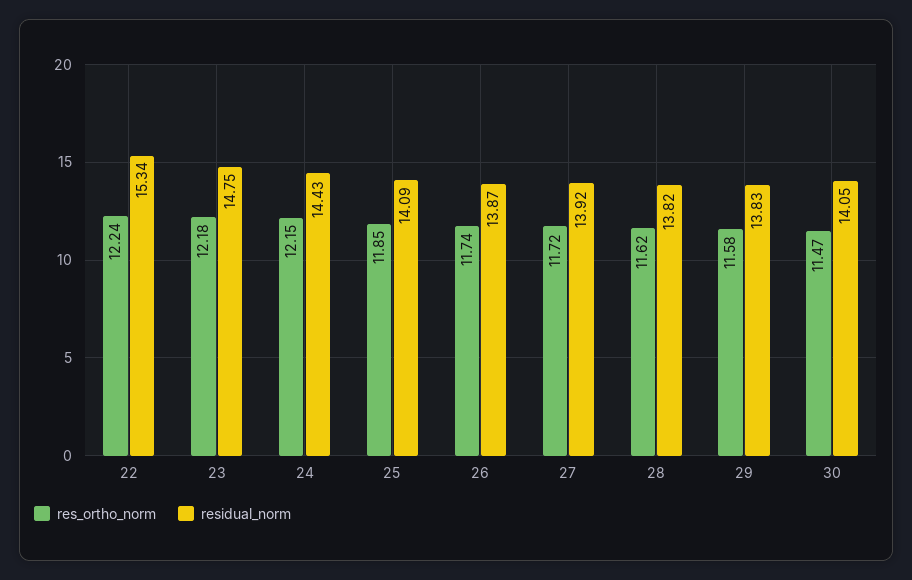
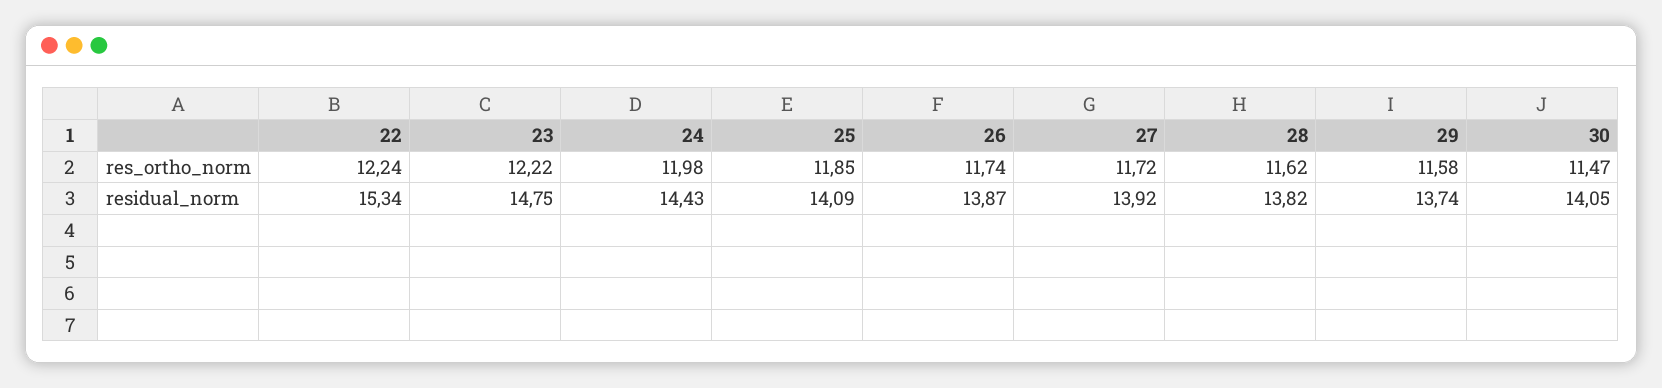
  {
    "res_ortho_norm": {
      "22": 12.24,
-     "23": 12.18,
+     "23": 12.22,
-     "24": 12.15,
+     "24": 11.98,
      "25": 11.85,
      "26": 11.74,
      "27": 11.72,
      "28": 11.62,
      "29": 11.58,
      "30": 11.47
    },
    "residual_norm": {
      "22": 15.34,
      "23": 14.75,
      "24": 14.43,
      "25": 14.09,
      "26": 13.87,
      "27": 13.92,
      "28": 13.82,
-     "29": 13.83,
+     "29": 13.74,
      "30": 14.05
    }
  }

